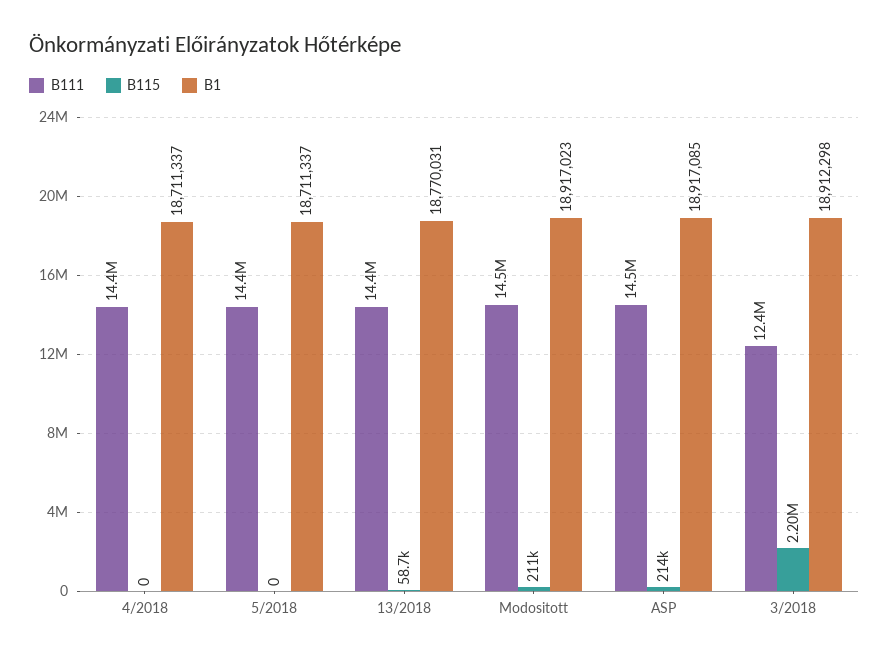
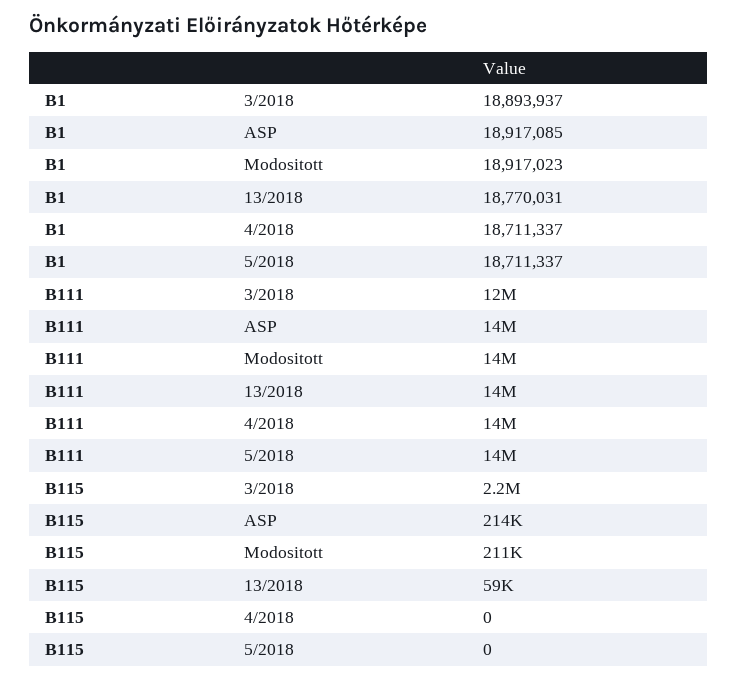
  {
    "B111": {
      "4/2018": 14400000,
      "5/2018": 14400000,
      "13/2018": 14400000,
      "Modositott": 14500000,
      "ASP": 14500000,
      "3/2018": 12400000
    },
    "B115": {
      "4/2018": 0,
      "5/2018": 0,
      "13/2018": 58700,
      "Modositott": 211000,
      "ASP": 214000,
      "3/2018": 2200000
    },
    "B1": {
      "4/2018": 18711337,
      "5/2018": 18711337,
      "13/2018": 18770031,
      "Modositott": 18917023,
      "ASP": 18917085,
-     "3/2018": 18912298
+     "3/2018": 18893937
    }
  }

